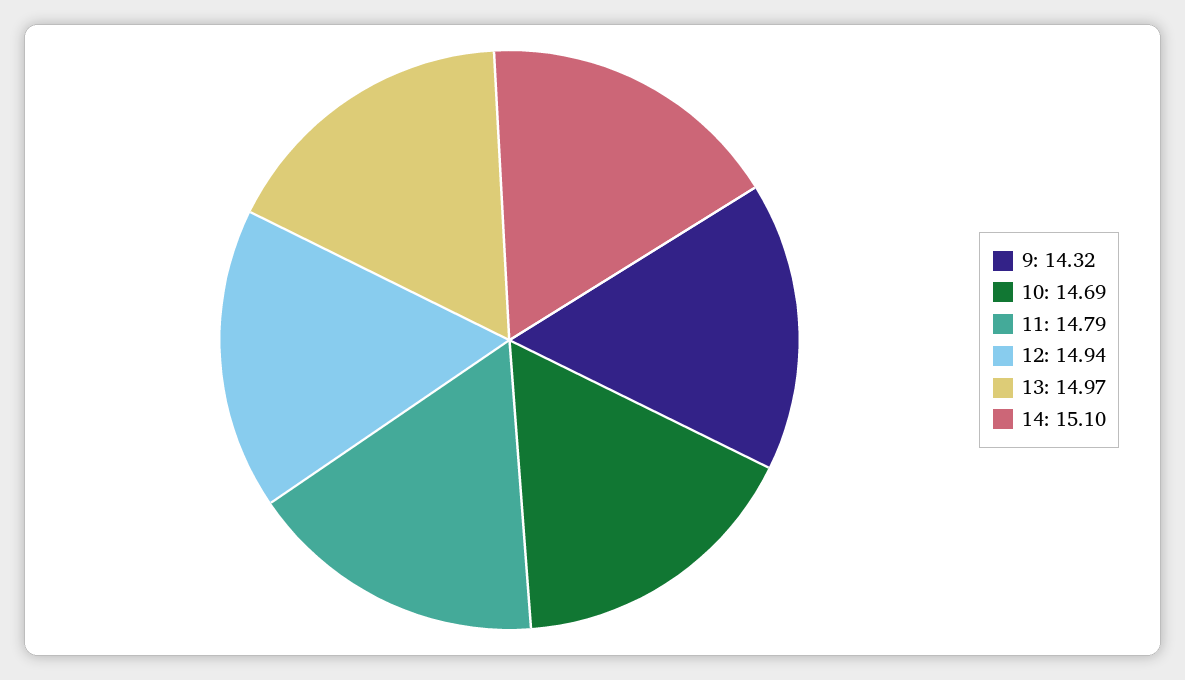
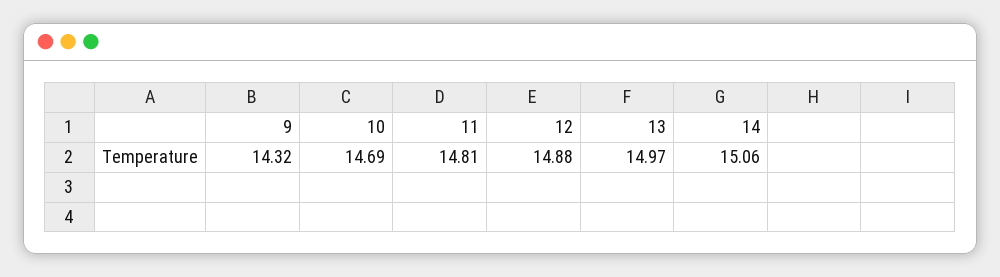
  {
    "9": 14.32,
    "10": 14.69,
-   "11": 14.79,
+   "11": 14.81,
-   "12": 14.94,
+   "12": 14.88,
    "13": 14.97,
-   "14": 15.1
+   "14": 15.06
  }

